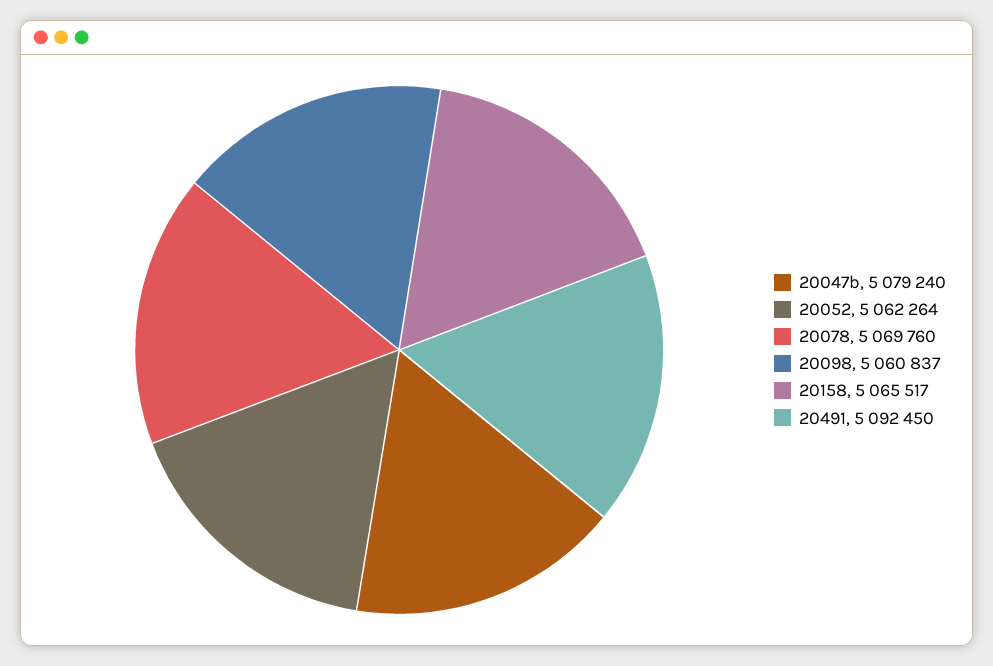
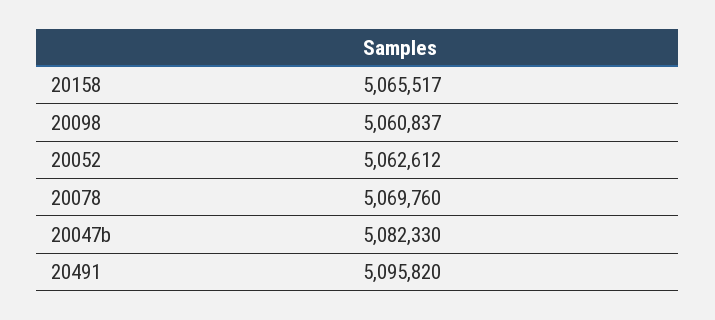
  {
-   "20047b": 5079240,
+   "20047b": 5082330,
-   "20052": 5062264,
+   "20052": 5062612,
    "20078": 5069760,
    "20098": 5060837,
    "20158": 5065517,
-   "20491": 5092450
+   "20491": 5095820
  }

